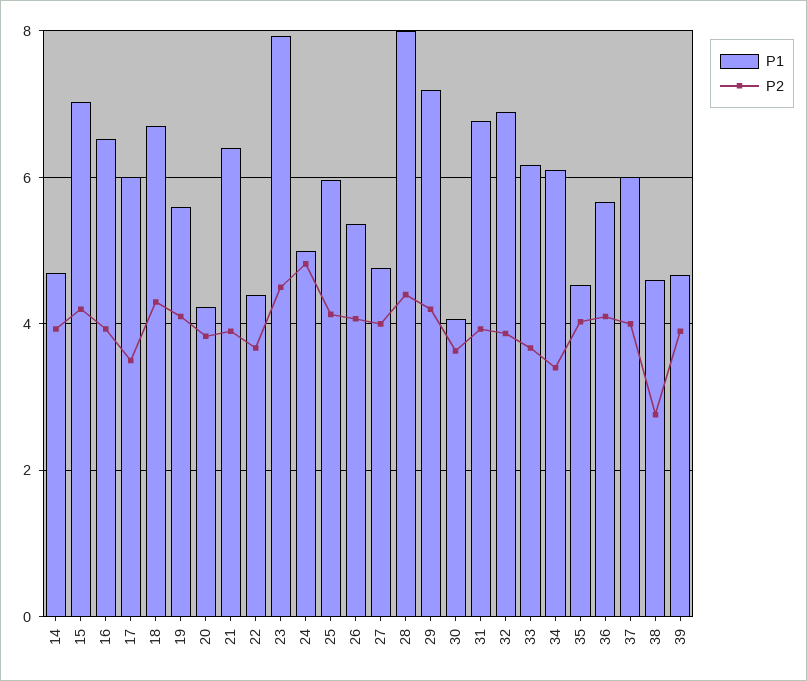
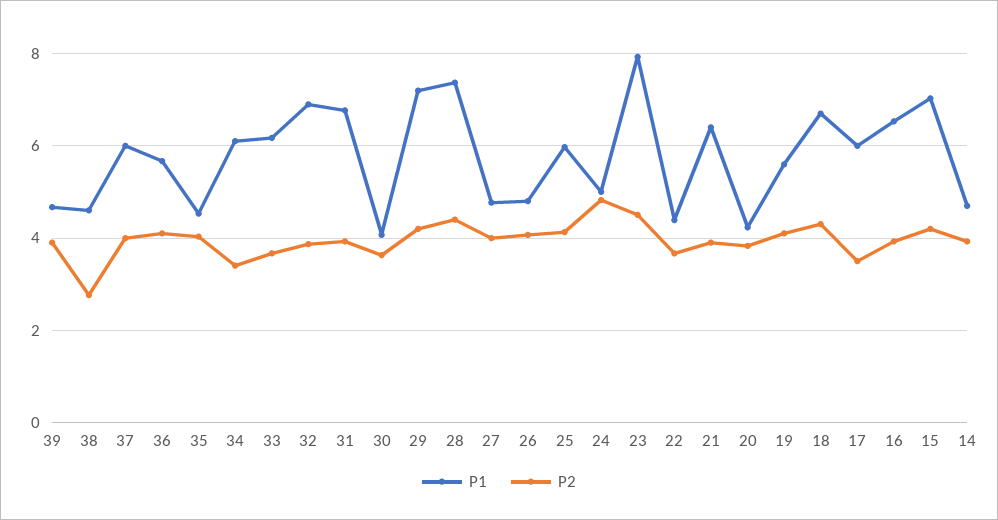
  {
    "P1": {
      "14": 4.8,
      "15": 7,
      "16": 6.6,
      "17": 6,
      "18": 6.8,
      "19": 5.6,
      "20": 4.2,
      "21": 6.4,
      "22": 4.4,
      "23": 8,
      "24": 5,
      "25": 6,
-     "26": 5.4,
+     "26": 4.8,
      "27": 4.8,
-     "28": 8,
+     "28": 7.4,
      "29": 7.2,
      "30": 4,
      "31": 6.8,
      "32": 7,
      "33": 6.2,
      "34": 6.2,
      "35": 4.6,
      "36": 5.6,
      "37": 6,
      "38": 4.6,
      "39": 4.6
    },
    "P2": {
      "14": 4,
      "15": 4.2,
      "16": 4,
      "17": 3.6,
      "18": 4.4,
      "19": 4.2,
      "20": 3.8,
      "21": 4,
      "22": 3.6,
      "23": 4.6,
      "24": 4.8,
      "25": 4.2,
      "26": 4,
      "27": 4,
      "28": 4.4,
      "29": 4.2,
      "30": 3.6,
      "31": 4,
      "32": 3.8,
      "33": 3.6,
      "34": 3.4,
      "35": 4,
      "36": 4.2,
      "37": 4,
      "38": 2.8,
      "39": 4
    }
  }

